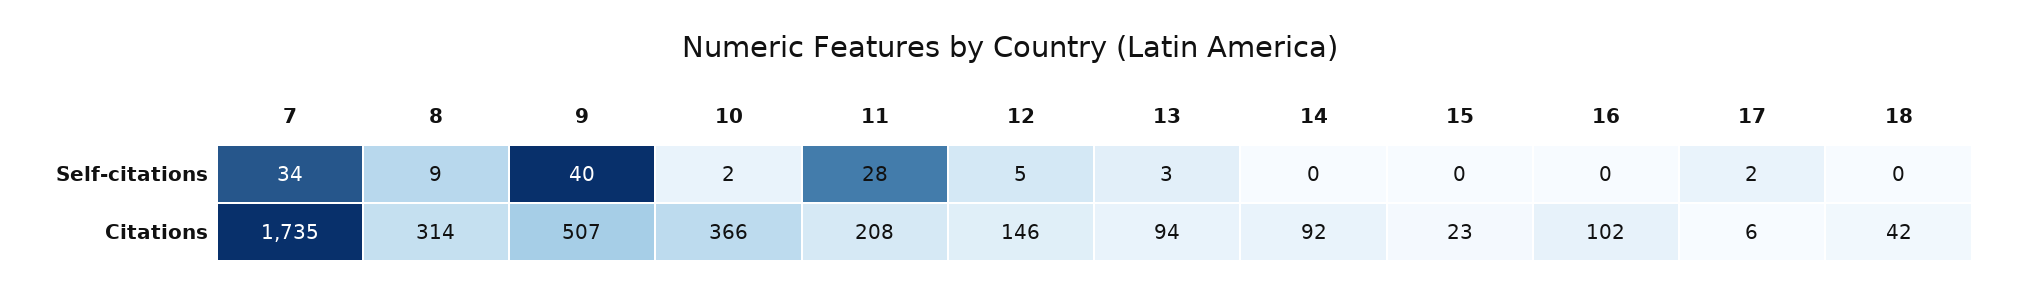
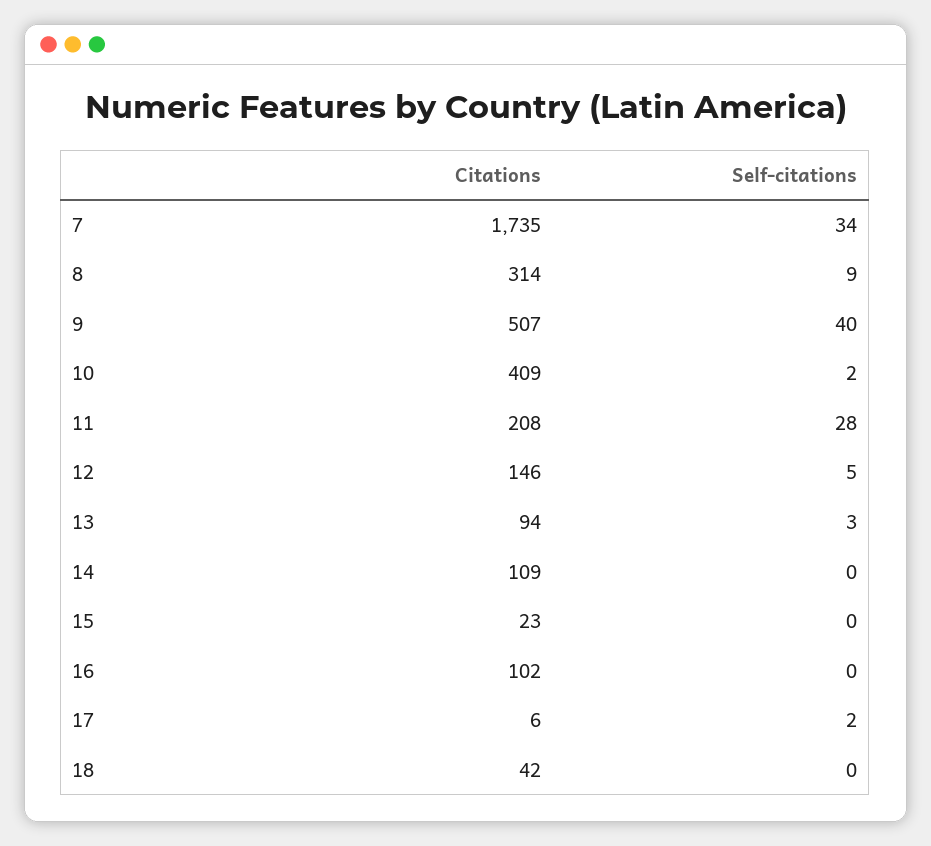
  {
    "7": {
      "Self-citations": 34,
      "Citations": 1735
    },
    "8": {
      "Self-citations": 9,
      "Citations": 314
    },
    "9": {
      "Self-citations": 40,
      "Citations": 507
    },
    "10": {
      "Self-citations": 2,
-     "Citations": 366
+     "Citations": 409
    },
    "11": {
      "Self-citations": 28,
      "Citations": 208
    },
    "12": {
      "Self-citations": 5,
      "Citations": 146
    },
    "13": {
      "Self-citations": 3,
      "Citations": 94
    },
    "14": {
      "Self-citations": 0,
-     "Citations": 92
+     "Citations": 109
    },
    "15": {
      "Self-citations": 0,
      "Citations": 23
    },
    "16": {
      "Self-citations": 0,
      "Citations": 102
    },
    "17": {
      "Self-citations": 2,
      "Citations": 6
    },
    "18": {
      "Self-citations": 0,
      "Citations": 42
    }
  }

